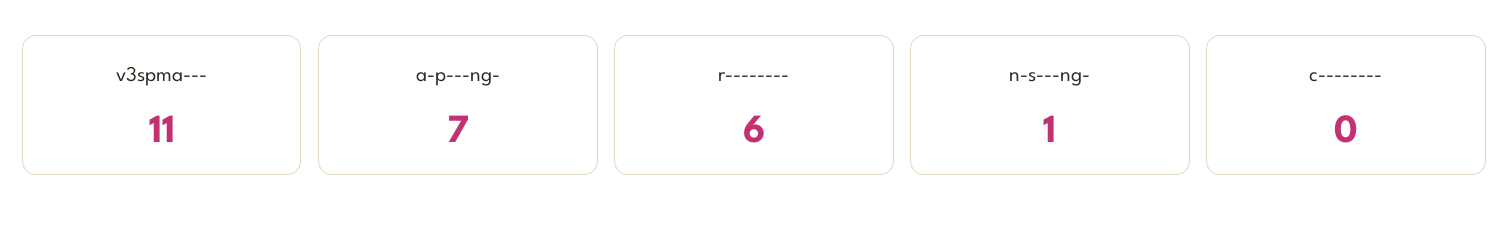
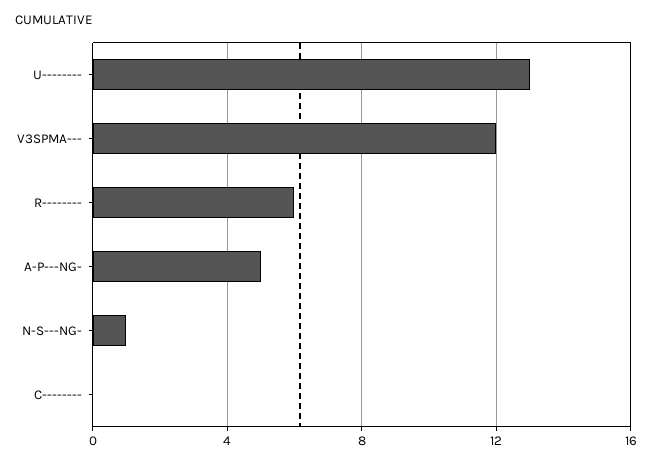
  {
-   "v3spma---": 11,
+   "v3spma---": 12,
-   "a-p---ng-": 7,
+   "a-p---ng-": 5,
    "r--------": 6,
    "n-s---ng-": 1,
-   "c--------": 0
+   "c--------": 0,
+   "U--------": 13
  }

